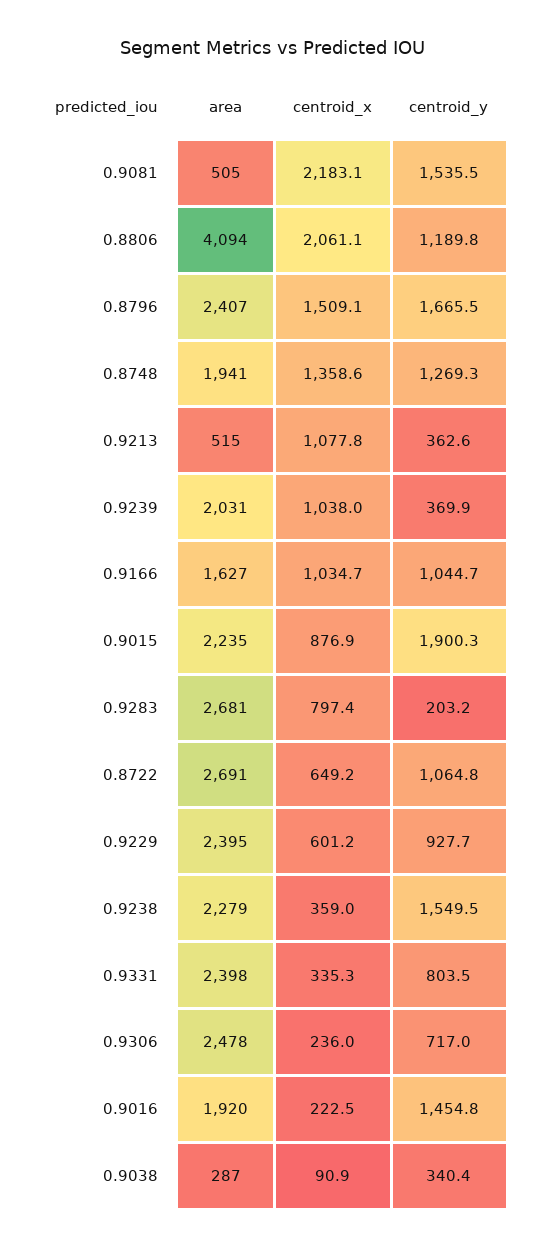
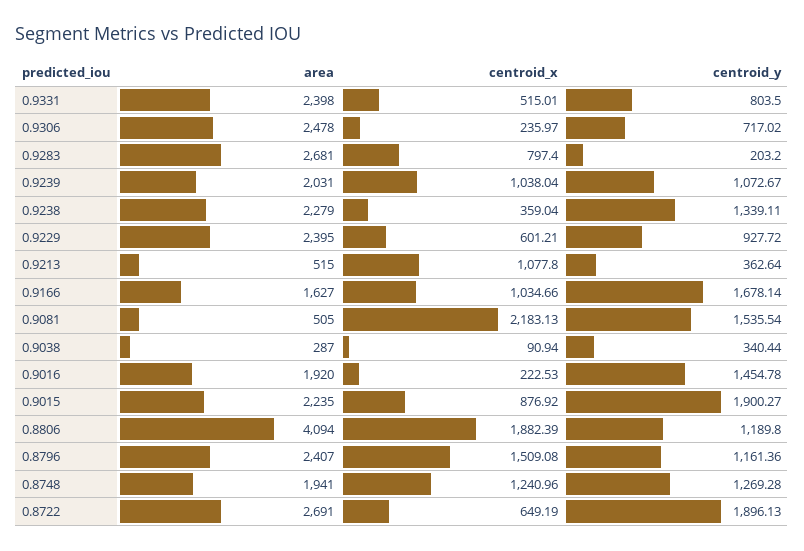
  {
    "area": {
      "0.9081": 505,
      "0.8806": 4094,
      "0.8796": 2407,
      "0.8748": 1941,
      "0.9213": 515,
      "0.9239": 2031,
      "0.9166": 1627,
      "0.9015": 2235,
      "0.9283": 2681,
      "0.8722": 2691,
      "0.9229": 2395,
      "0.9238": 2279,
      "0.9331": 2398,
      "0.9306": 2478,
      "0.9016": 1920,
      "0.9038": 287
    },
    "centroid_x": {
      "0.9081": 2183.13,
-     "0.8806": 2061.1,
+     "0.8806": 1882.39,
      "0.8796": 1509.08,
-     "0.8748": 1358.6,
+     "0.8748": 1240.96,
      "0.9213": 1077.8,
      "0.9239": 1038.04,
      "0.9166": 1034.66,
      "0.9015": 876.92,
      "0.9283": 797.4,
      "0.8722": 649.19,
      "0.9229": 601.21,
      "0.9238": 359.04,
-     "0.9331": 335.3,
+     "0.9331": 515.01,
      "0.9306": 235.97,
      "0.9016": 222.53,
      "0.9038": 90.94
    },
    "centroid_y": {
      "0.9081": 1535.54,
      "0.8806": 1189.8,
-     "0.8796": 1665.5,
+     "0.8796": 1161.36,
      "0.8748": 1269.28,
      "0.9213": 362.64,
-     "0.9239": 369.9,
+     "0.9239": 1072.67,
-     "0.9166": 1044.7,
+     "0.9166": 1678.14,
      "0.9015": 1900.27,
      "0.9283": 203.2,
-     "0.8722": 1064.8,
+     "0.8722": 1896.13,
      "0.9229": 927.72,
-     "0.9238": 1549.5,
+     "0.9238": 1339.11,
      "0.9331": 803.5,
      "0.9306": 717.02,
      "0.9016": 1454.78,
      "0.9038": 340.44
    }
  }

